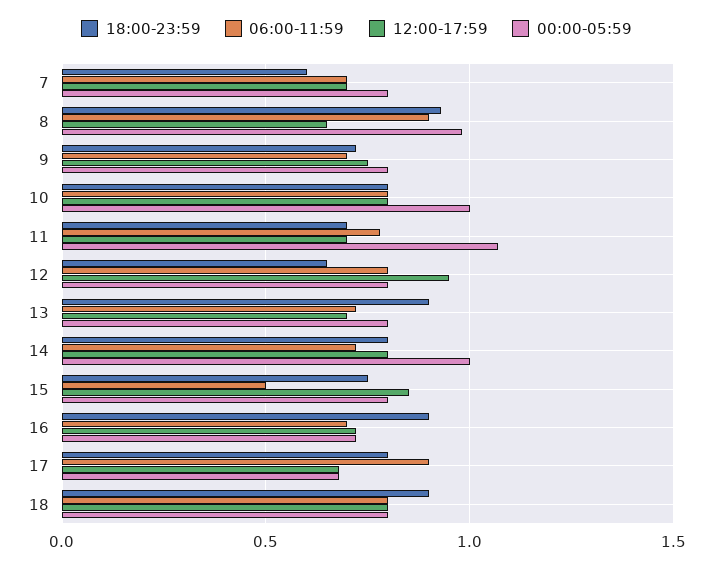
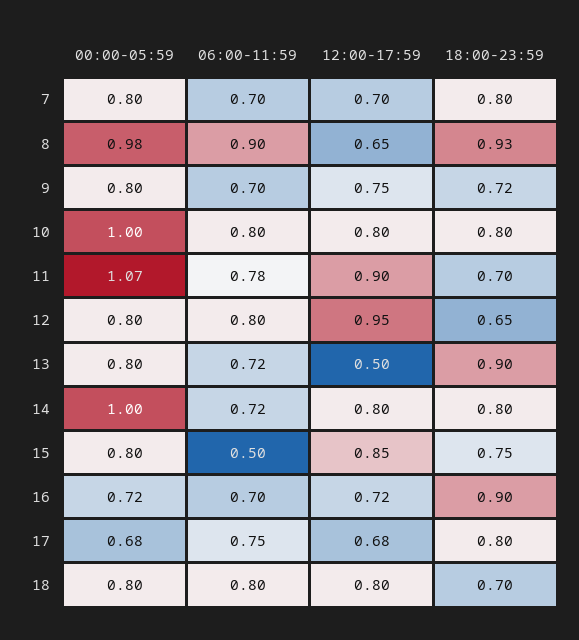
  {
    "18:00-23:59": {
-     "7": 0.6,
+     "7": 0.8,
      "8": 0.93,
      "9": 0.72,
      "10": 0.8,
      "11": 0.7,
      "12": 0.65,
      "13": 0.9,
      "14": 0.8,
      "15": 0.75,
      "16": 0.9,
      "17": 0.8,
-     "18": 0.9
+     "18": 0.7
    },
    "06:00-11:59": {
      "7": 0.7,
      "8": 0.9,
      "9": 0.7,
      "10": 0.8,
      "11": 0.78,
      "12": 0.8,
      "13": 0.72,
      "14": 0.72,
      "15": 0.5,
      "16": 0.7,
-     "17": 0.9,
+     "17": 0.75,
      "18": 0.8
    },
    "12:00-17:59": {
      "7": 0.7,
      "8": 0.65,
      "9": 0.75,
      "10": 0.8,
-     "11": 0.7,
+     "11": 0.9,
      "12": 0.95,
-     "13": 0.7,
+     "13": 0.5,
      "14": 0.8,
      "15": 0.85,
      "16": 0.72,
      "17": 0.68,
      "18": 0.8
    },
    "00:00-05:59": {
      "7": 0.8,
      "8": 0.98,
      "9": 0.8,
      "10": 1,
      "11": 1.07,
      "12": 0.8,
      "13": 0.8,
      "14": 1,
      "15": 0.8,
      "16": 0.72,
      "17": 0.68,
      "18": 0.8
    }
  }

